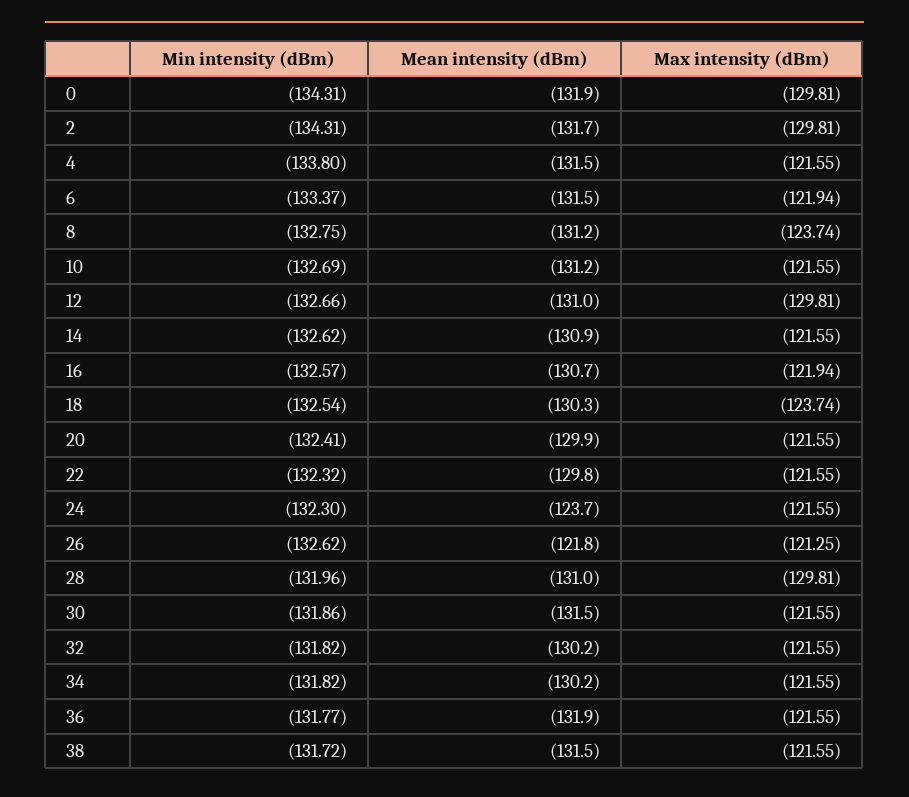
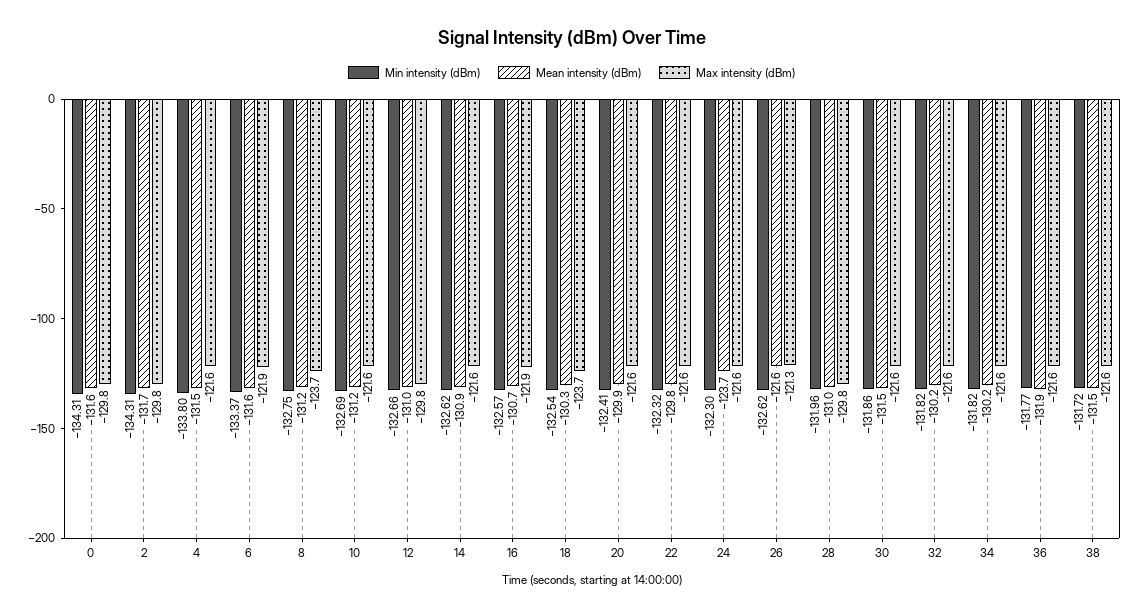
  {
    "Min intensity (dBm)": {
      "0": -134.31,
      "2": -134.31,
      "4": -133.8,
      "6": -133.37,
      "8": -132.75,
      "10": -132.69,
      "12": -132.66,
      "14": -132.62,
      "16": -132.57,
      "18": -132.54,
      "20": -132.41,
      "22": -132.32,
      "24": -132.3,
      "26": -132.62,
      "28": -131.96,
      "30": -131.86,
      "32": -131.82,
      "34": -131.82,
      "36": -131.77,
      "38": -131.72
    },
    "Mean intensity (dBm)": {
-     "0": -131.9,
+     "0": -131.6,
      "2": -131.7,
      "4": -131.5,
-     "6": -131.5,
+     "6": -131.6,
      "8": -131.2,
      "10": -131.2,
      "12": -131,
      "14": -130.9,
      "16": -130.7,
      "18": -130.3,
      "20": -129.9,
      "22": -129.8,
      "24": -123.7,
-     "26": -121.8,
+     "26": -121.6,
      "28": -131,
      "30": -131.5,
      "32": -130.2,
      "34": -130.2,
      "36": -131.9,
      "38": -131.5
    },
    "Max intensity (dBm)": {
      "0": -129.81,
      "2": -129.81,
      "4": -121.55,
      "6": -121.94,
      "8": -123.74,
      "10": -121.55,
      "12": -129.81,
      "14": -121.55,
      "16": -121.94,
      "18": -123.74,
      "20": -121.55,
      "22": -121.55,
      "24": -121.55,
      "26": -121.25,
      "28": -129.81,
      "30": -121.55,
      "32": -121.55,
      "34": -121.55,
      "36": -121.55,
      "38": -121.55
    }
  }

